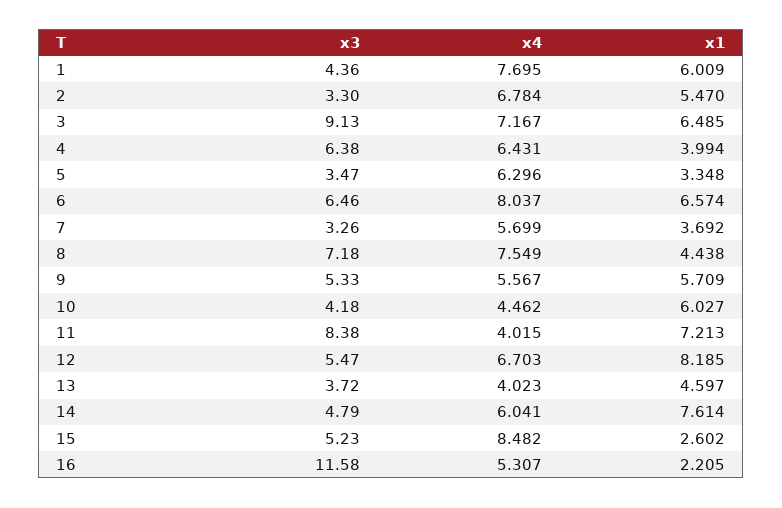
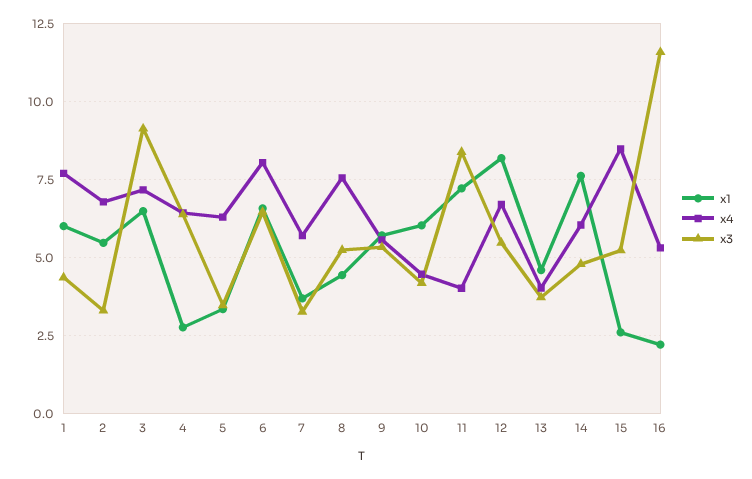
  {
    "x3": {
      "1": 4.36,
      "2": 3.3,
      "3": 9.13,
      "4": 6.38,
      "5": 3.47,
      "6": 6.46,
      "7": 3.26,
-     "8": 7.18,
+     "8": 5.25,
      "9": 5.33,
      "10": 4.18,
      "11": 8.38,
      "12": 5.47,
      "13": 3.72,
      "14": 4.79,
      "15": 5.23,
      "16": 11.58
    },
    "x4": {
      "1": 7.695,
      "2": 6.784,
      "3": 7.167,
      "4": 6.431,
      "5": 6.296,
      "6": 8.037,
      "7": 5.699,
      "8": 7.549,
      "9": 5.567,
      "10": 4.462,
      "11": 4.015,
      "12": 6.703,
      "13": 4.023,
      "14": 6.041,
      "15": 8.482,
      "16": 5.307
    },
    "x1": {
      "1": 6.009,
      "2": 5.47,
      "3": 6.485,
-     "4": 3.994,
+     "4": 2.75,
      "5": 3.348,
      "6": 6.574,
      "7": 3.692,
      "8": 4.438,
      "9": 5.709,
      "10": 6.027,
      "11": 7.213,
      "12": 8.185,
      "13": 4.597,
      "14": 7.614,
      "15": 2.602,
      "16": 2.205
    }
  }

